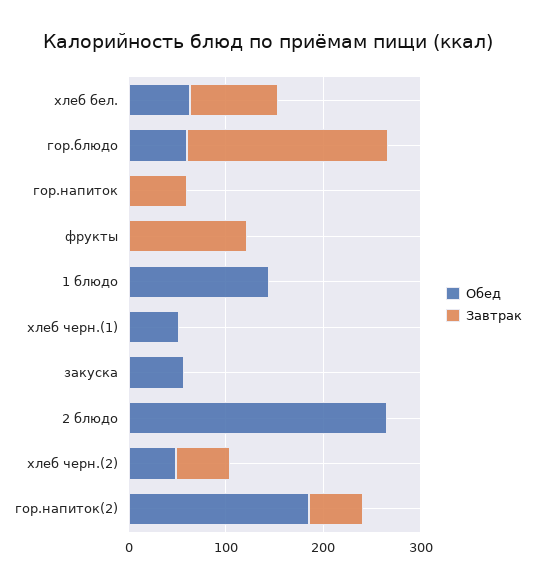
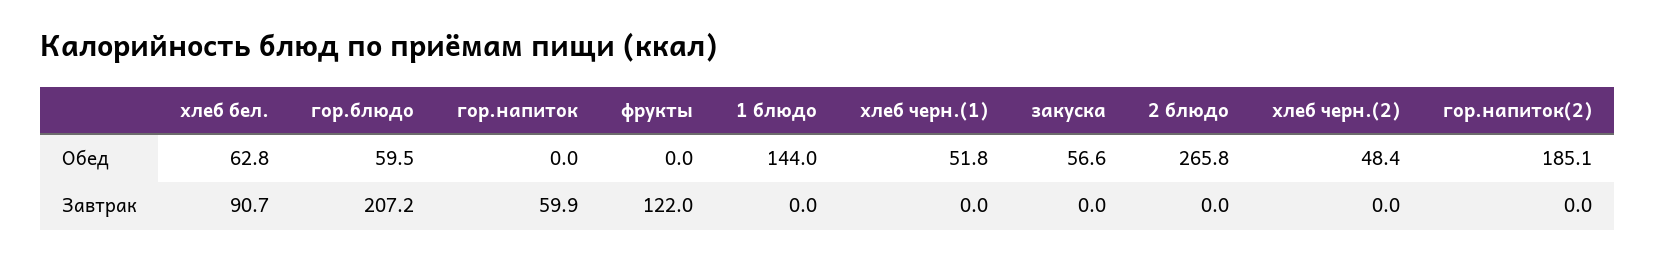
  {
    "Обед": {
      "хлеб бел.": 62.8,
      "гор.блюдо": 59.5,
      "гор.напиток": 0,
      "фрукты": 0,
      "1 блюдо": 144,
      "хлеб черн.(1)": 51.8,
      "закуска": 56.6,
      "2 блюдо": 265.8,
      "хлеб черн.(2)": 48.4,
      "гор.напиток(2)": 185.1
    },
    "Завтрак": {
      "хлеб бел.": 90.7,
      "гор.блюдо": 207.2,
      "гор.напиток": 59.9,
      "фрукты": 122,
      "1 блюдо": 0,
      "хлеб черн.(1)": 0,
      "закуска": 0,
      "2 блюдо": 0,
-     "хлеб черн.(2)": 60,
+     "хлеб черн.(2)": 0,
-     "гор.напиток(2)": 60
+     "гор.напиток(2)": 0
    }
  }

